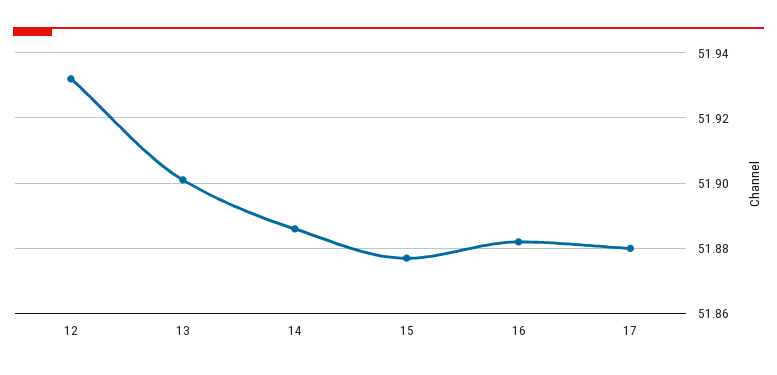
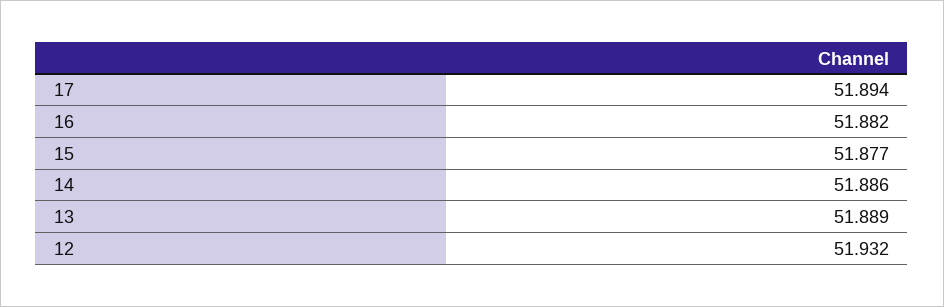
  {
    "12": 51.932,
-   "13": 51.9,
+   "13": 51.889,
    "14": 51.886,
    "15": 51.877,
    "16": 51.882,
-   "17": 51.88
+   "17": 51.894
  }

